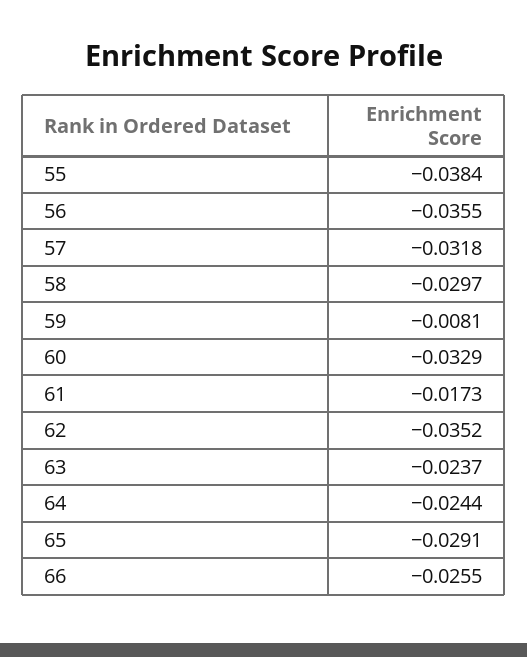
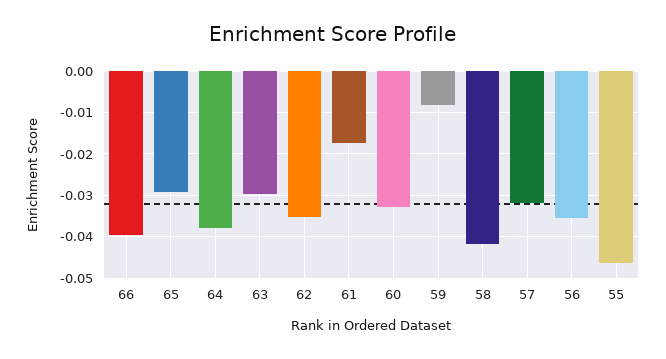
  {
-   "55": -0.0384,
+   "55": -0.046,
    "56": -0.0355,
    "57": -0.0318,
-   "58": -0.0297,
+   "58": -0.042,
    "59": -0.0081,
    "60": -0.0329,
    "61": -0.0173,
    "62": -0.0352,
-   "63": -0.0237,
+   "63": -0.03,
-   "64": -0.0244,
+   "64": -0.038,
    "65": -0.0291,
-   "66": -0.0255
+   "66": -0.04
  }

